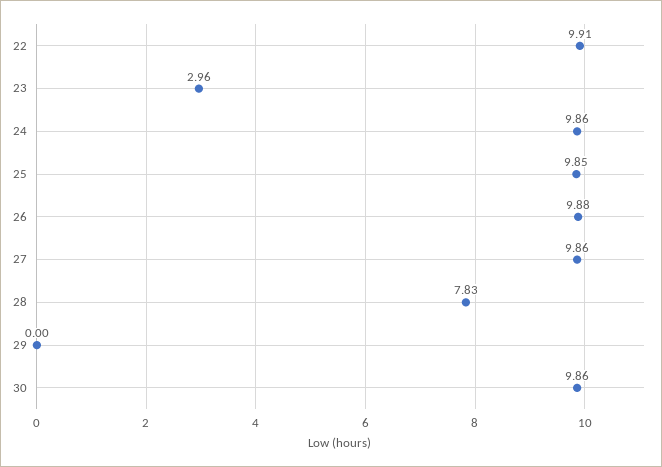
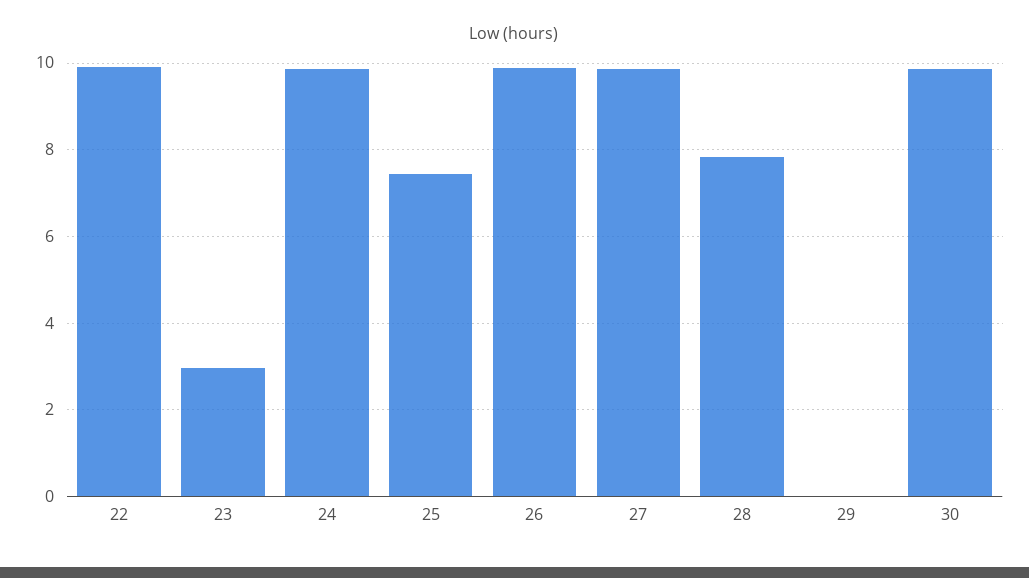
  {
    "22": 9.91,
    "23": 2.96,
    "24": 9.86,
-   "25": 9.85,
+   "25": 7.4,
    "26": 9.88,
    "27": 9.86,
    "28": 7.83,
    "29": 0,
    "30": 9.86
  }

